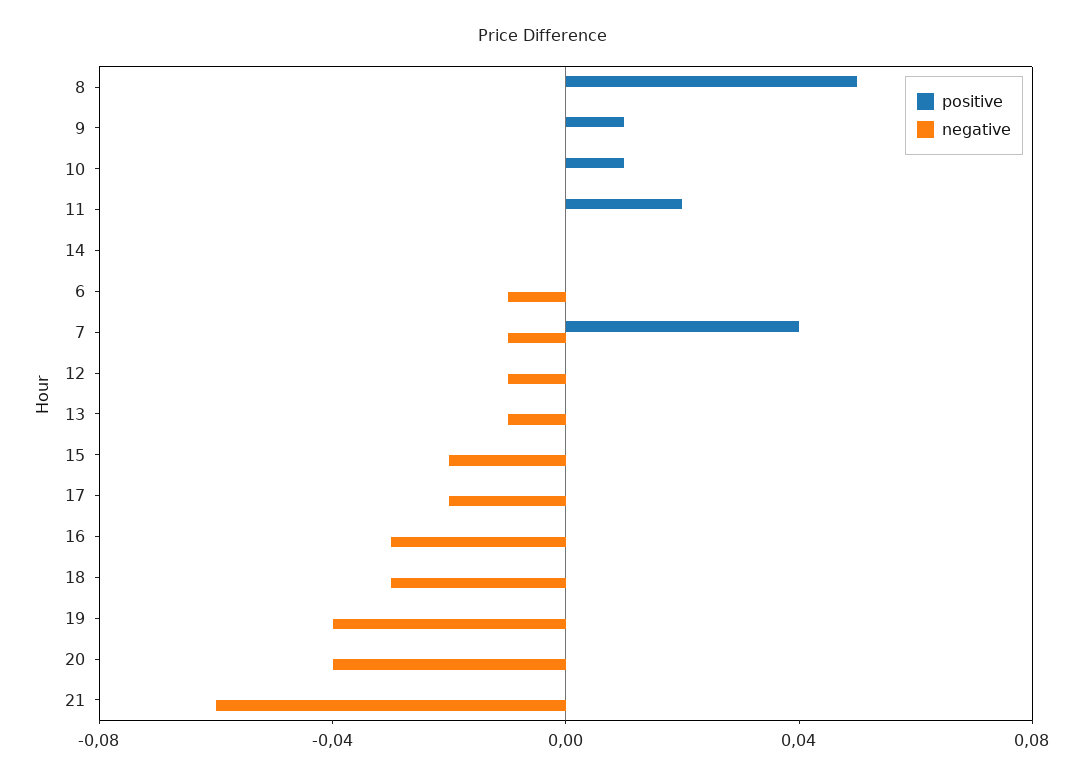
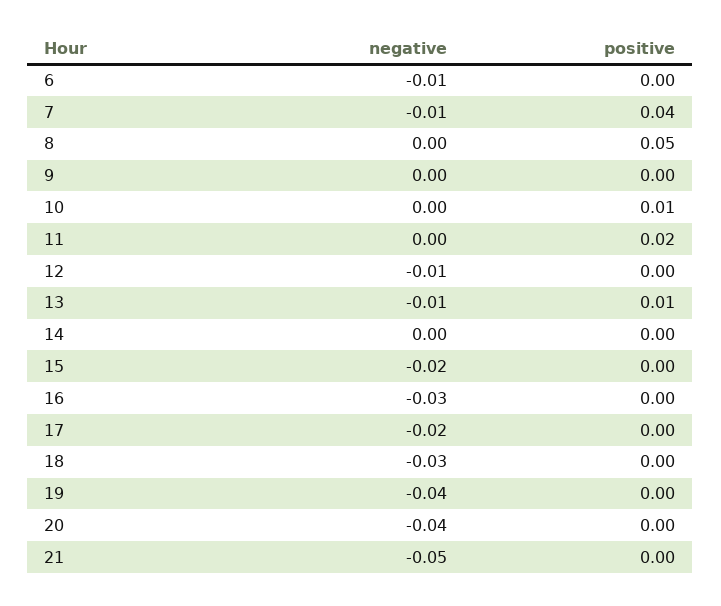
  {
    "positive": {
      "8": 0.05,
-     "9": 0.01,
+     "9": 0,
      "10": 0.01,
      "11": 0.02,
      "14": 0,
      "6": 0,
      "7": 0.04,
      "12": 0,
-     "13": 0,
+     "13": 0.01,
      "15": 0,
      "17": 0,
      "16": 0,
      "18": 0,
      "19": 0,
      "20": 0,
      "21": 0
    },
    "negative": {
      "8": 0,
      "9": 0,
      "10": 0,
      "11": 0,
      "14": 0,
      "6": -0.01,
      "7": -0.01,
      "12": -0.01,
      "13": -0.01,
      "15": -0.02,
      "17": -0.02,
      "16": -0.03,
      "18": -0.03,
      "19": -0.04,
      "20": -0.04,
-     "21": -0.06
+     "21": -0.05
    }
  }

